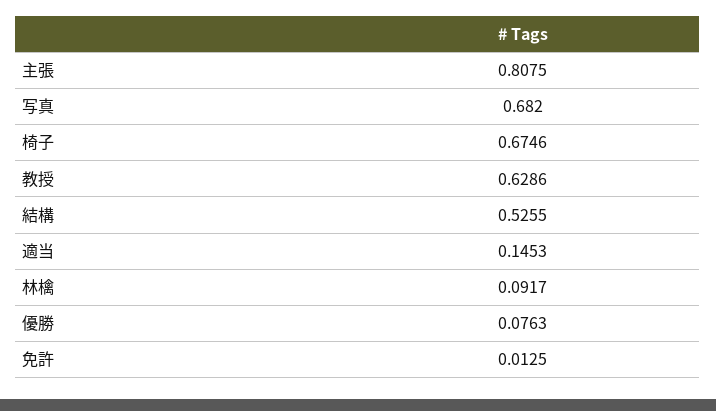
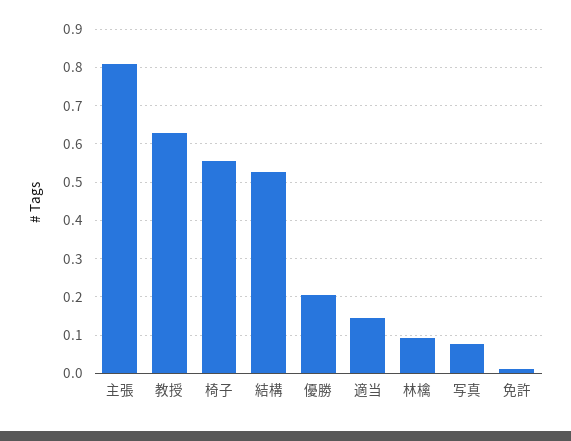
  {
    "主張": 0.8075,
-   "写真": 0.682,
+   "写真": 0.08,
-   "椅子": 0.6746,
+   "椅子": 0.56,
    "教授": 0.6286,
    "結構": 0.5255,
    "適当": 0.1453,
    "林檎": 0.0917,
-   "優勝": 0.0763,
+   "優勝": 0.2,
    "免許": 0.0125
  }

